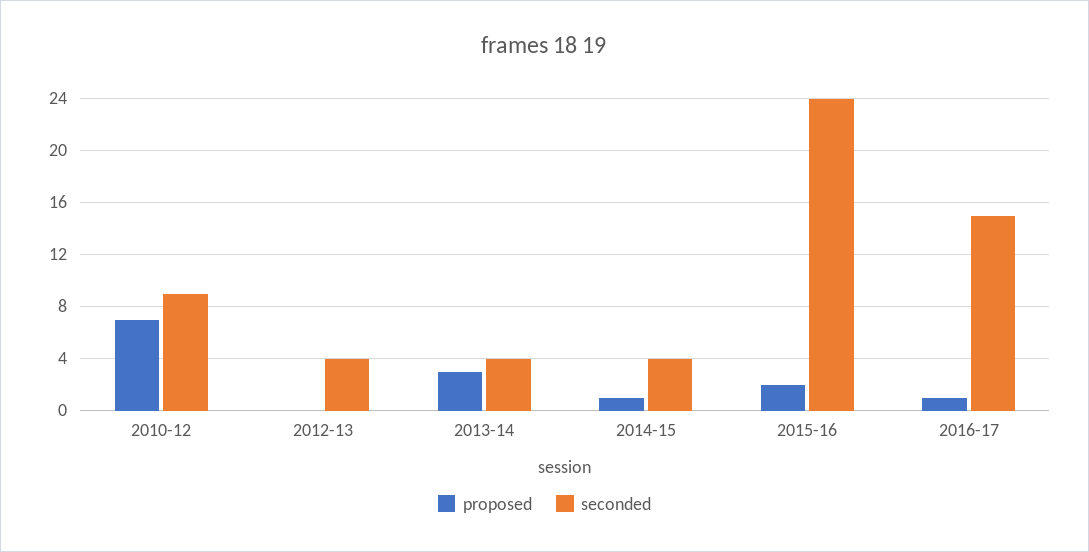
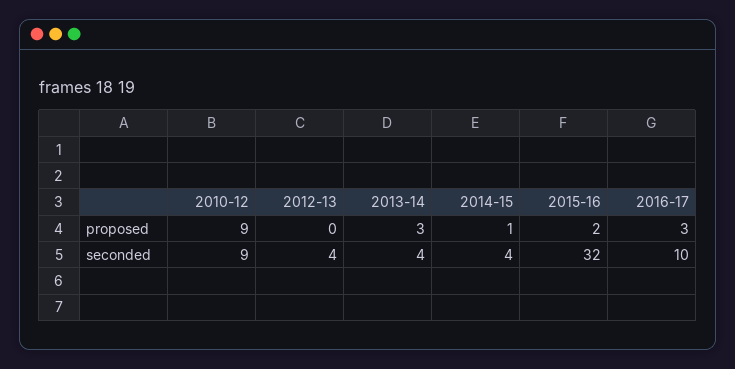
  {
    "proposed": {
-     "2010-12": 7,
+     "2010-12": 9,
      "2012-13": 0,
      "2013-14": 3,
      "2014-15": 1,
      "2015-16": 2,
-     "2016-17": 1
+     "2016-17": 3
    },
    "seconded": {
      "2010-12": 9,
      "2012-13": 4,
      "2013-14": 4,
      "2014-15": 4,
-     "2015-16": 24,
+     "2015-16": 32,
-     "2016-17": 15
+     "2016-17": 10
    }
  }

